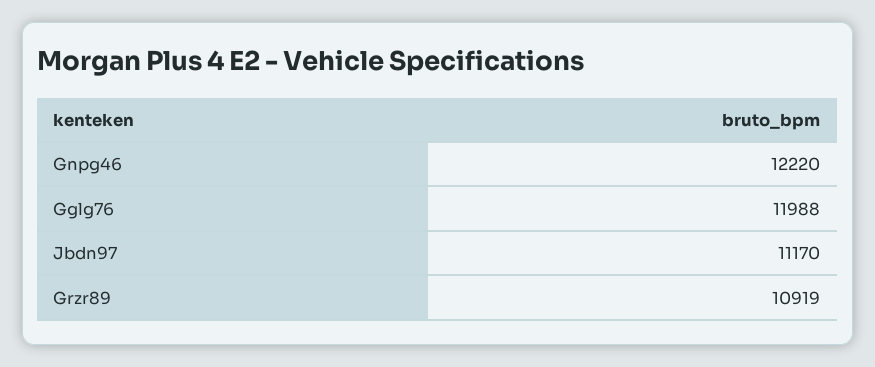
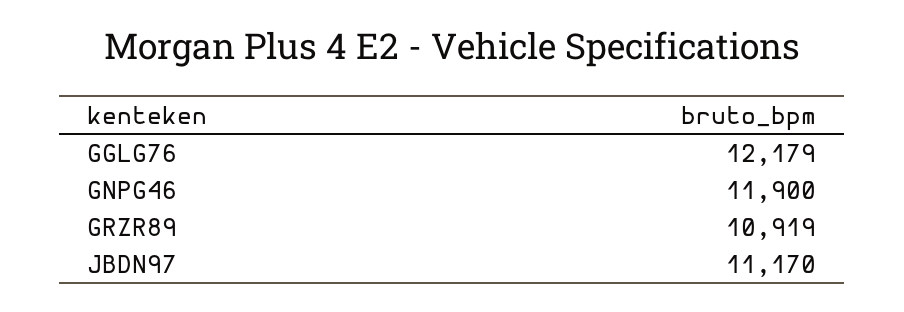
  {
-   "Gnpg46": 12220,
+   "Gnpg46": 11900,
-   "Gglg76": 11988,
+   "Gglg76": 12179,
    "Jbdn97": 11170,
    "Grzr89": 10919
  }

